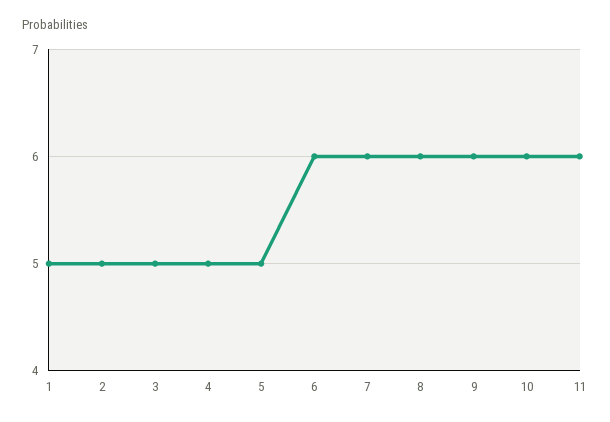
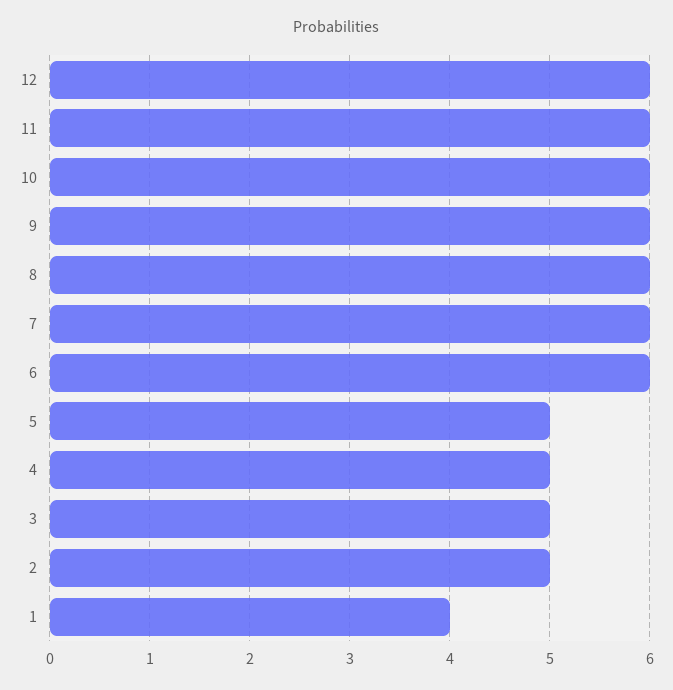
  {
-   "1": 5,
+   "1": 4,
    "2": 5,
    "3": 5,
    "4": 5,
    "5": 5,
    "6": 6,
    "7": 6,
    "8": 6,
    "9": 6,
    "10": 6,
-   "11": 6
+   "11": 6,
+   "12": 6
  }

